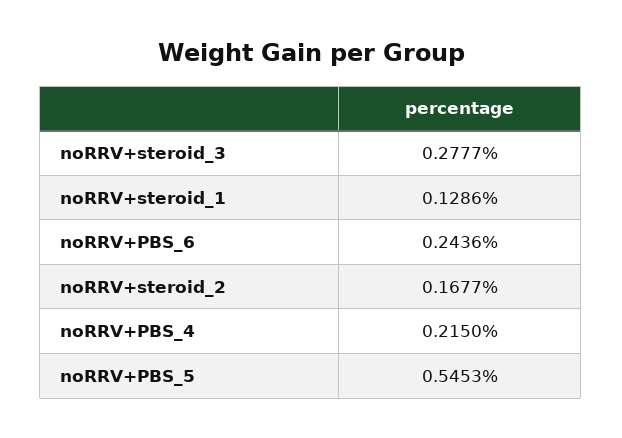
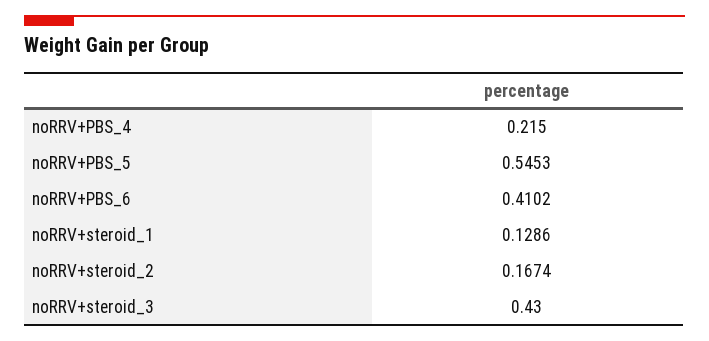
  {
-   "noRRV+steroid_3": 0.2777,
+   "noRRV+steroid_3": 0.43,
    "noRRV+steroid_1": 0.1286,
-   "noRRV+PBS_6": 0.2436,
+   "noRRV+PBS_6": 0.4102,
-   "noRRV+steroid_2": 0.1677,
+   "noRRV+steroid_2": 0.1674,
    "noRRV+PBS_4": 0.215,
    "noRRV+PBS_5": 0.5453
  }

